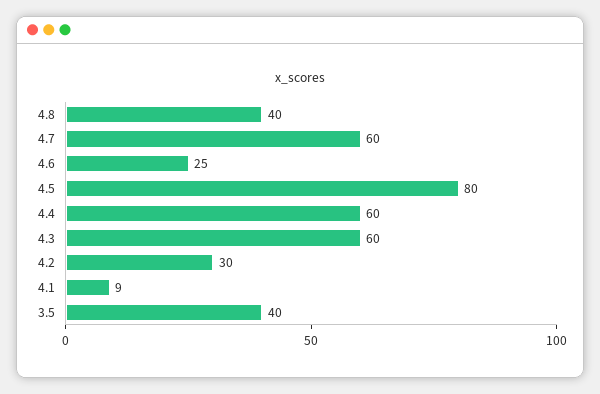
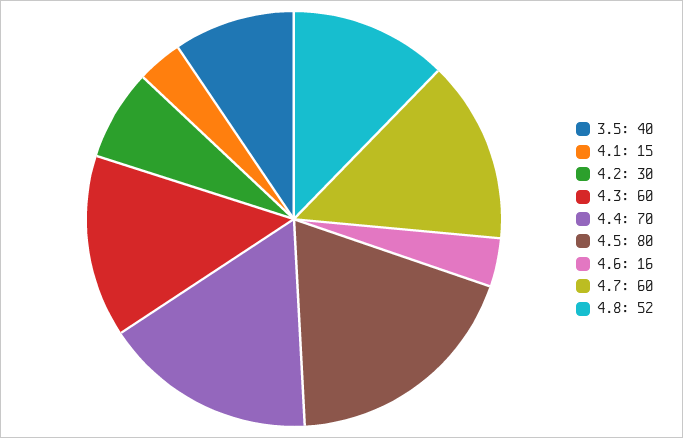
  {
-   "4.8": 40,
+   "4.8": 52,
    "4.7": 60,
-   "4.6": 25,
+   "4.6": 16,
    "4.5": 80,
-   "4.4": 60,
+   "4.4": 70,
    "4.3": 60,
    "4.2": 30,
-   "4.1": 9,
+   "4.1": 15,
    "3.5": 40
  }

